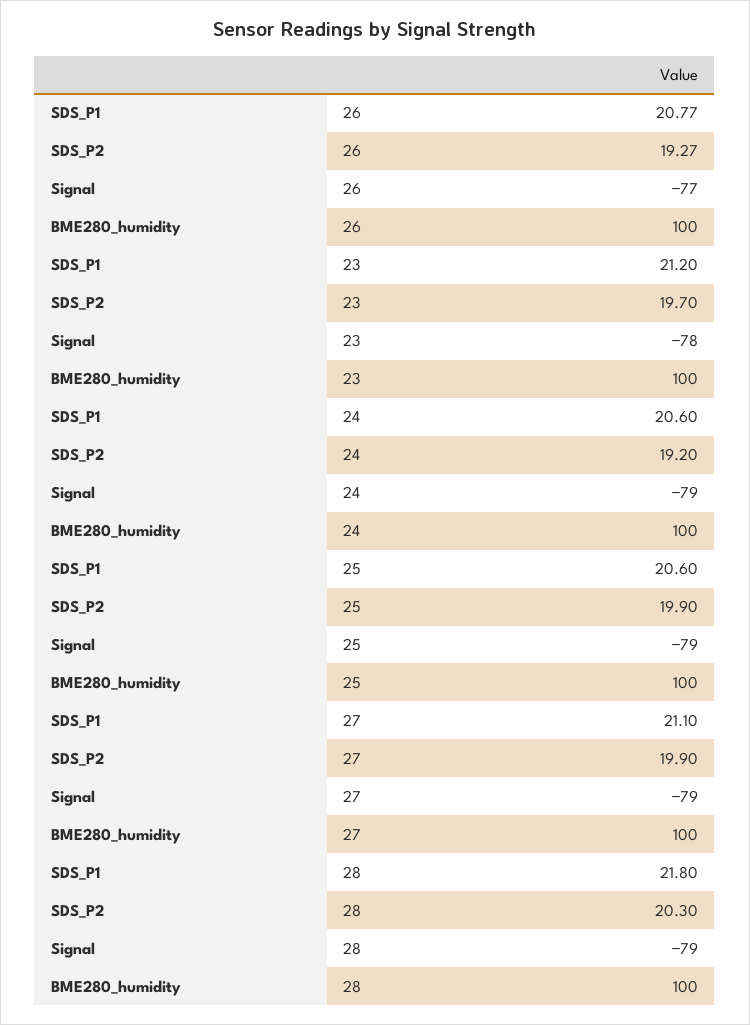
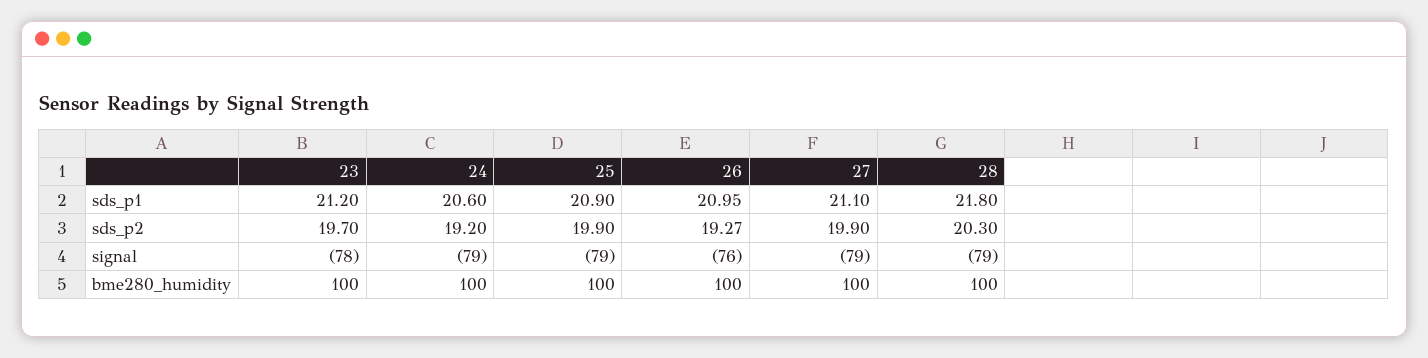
  {
    "SDS_P1": {
-     "26": 20.77,
+     "26": 20.95,
      "23": 21.2,
      "24": 20.6,
-     "25": 20.6,
+     "25": 20.9,
      "27": 21.1,
      "28": 21.8
    },
    "SDS_P2": {
      "26": 19.27,
      "23": 19.7,
      "24": 19.2,
      "25": 19.9,
      "27": 19.9,
      "28": 20.3
    },
    "Signal": {
-     "26": -77,
+     "26": -76,
      "23": -78,
      "24": -79,
      "25": -79,
      "27": -79,
      "28": -79
    },
    "BME280_humidity": {
      "26": 100,
      "23": 100,
      "24": 100,
      "25": 100,
      "27": 100,
      "28": 100
    }
  }

